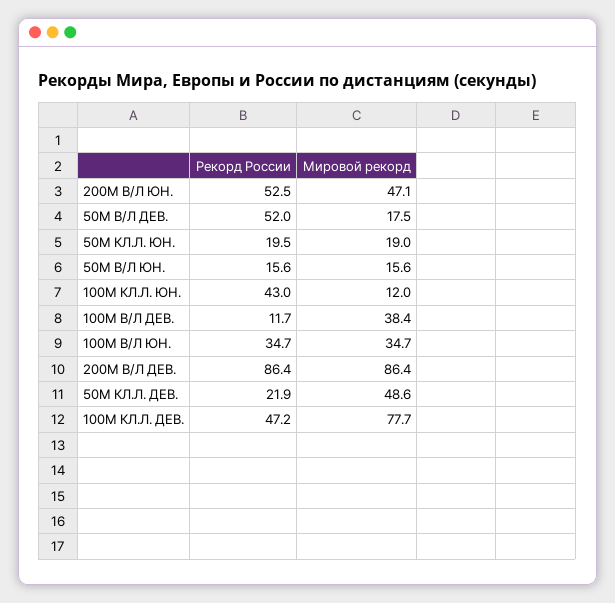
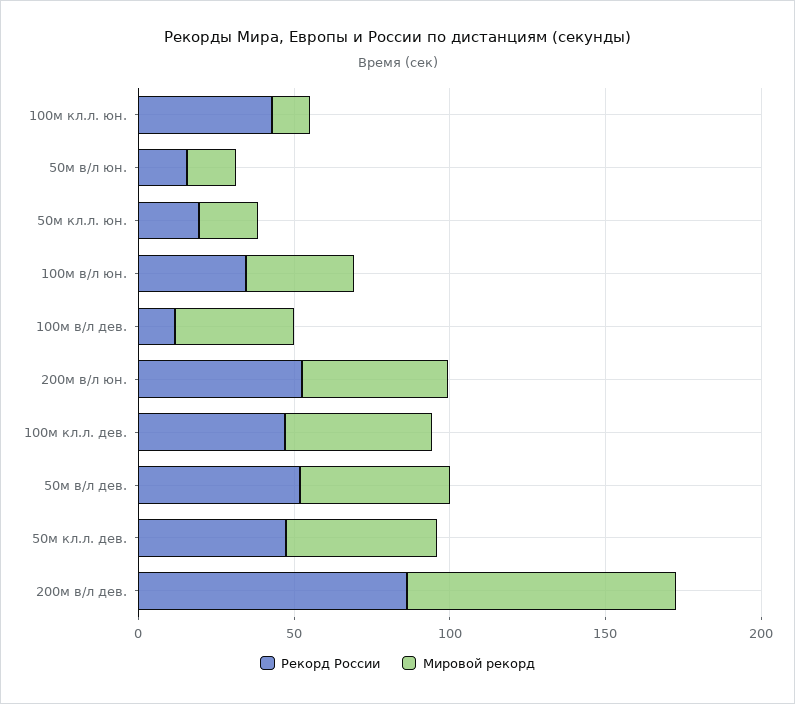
  {
    "Рекорд России": {
      "200М В/Л ЮН.": 52.5,
      "50М В/Л ДЕВ.": 52,
      "50М КЛ.Л. ЮН.": 19.5,
      "50М В/Л ЮН.": 15.6,
      "100М КЛ.Л. ЮН.": 43,
      "100М В/Л ДЕВ.": 11.7,
      "100М В/Л ЮН.": 34.7,
      "200М В/Л ДЕВ.": 86.4,
-     "50М КЛ.Л. ДЕВ.": 21.9,
+     "50М КЛ.Л. ДЕВ.": 50,
      "100М КЛ.Л. ДЕВ.": 47.2
    },
    "Мировой рекорд": {
      "200М В/Л ЮН.": 47.1,
-     "50М В/Л ДЕВ.": 17.5,
+     "50М В/Л ДЕВ.": 50,
      "50М КЛ.Л. ЮН.": 19,
      "50М В/Л ЮН.": 15.6,
      "100М КЛ.Л. ЮН.": 12,
      "100М В/Л ДЕВ.": 38.4,
      "100М В/Л ЮН.": 34.7,
      "200М В/Л ДЕВ.": 86.4,
      "50М КЛ.Л. ДЕВ.": 48.6,
-     "100М КЛ.Л. ДЕВ.": 77.7
+     "100М КЛ.Л. ДЕВ.": 50
    }
  }

